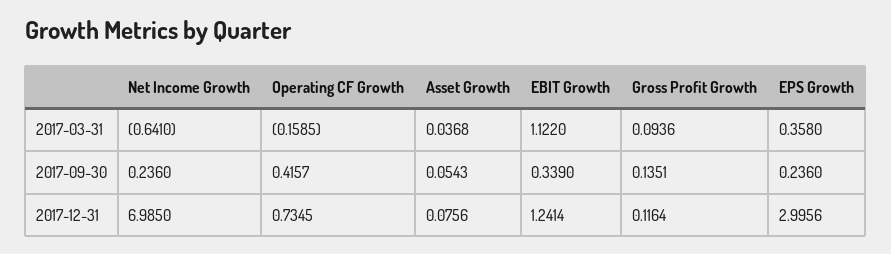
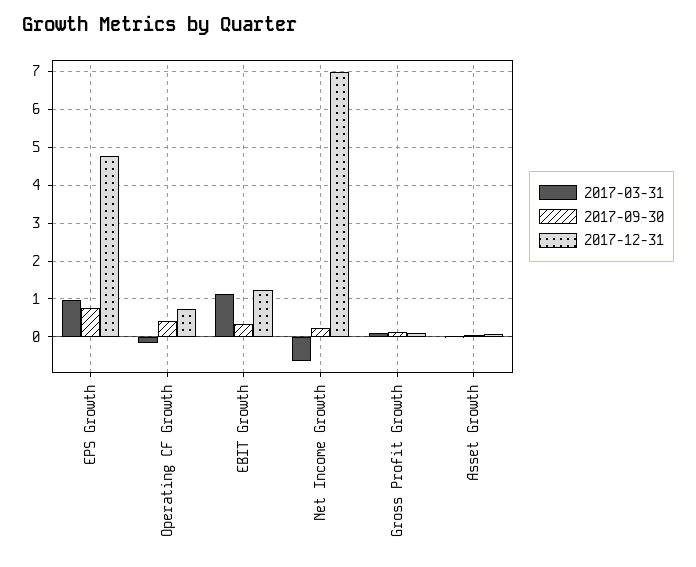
  {
    "2017-03-31": {
      "Net Income Growth": -0.641,
      "Operating CF Growth": -0.1585,
      "Asset Growth": 0.0368,
      "EBIT Growth": 1.122,
      "Gross Profit Growth": 0.0936,
-     "EPS Growth": 0.358
+     "EPS Growth": 1
    },
    "2017-09-30": {
      "Net Income Growth": 0.236,
      "Operating CF Growth": 0.4157,
      "Asset Growth": 0.0543,
      "EBIT Growth": 0.339,
      "Gross Profit Growth": 0.1351,
-     "EPS Growth": 0.236
+     "EPS Growth": 0.8
    },
    "2017-12-31": {
      "Net Income Growth": 6.985,
      "Operating CF Growth": 0.7345,
      "Asset Growth": 0.0756,
      "EBIT Growth": 1.2414,
      "Gross Profit Growth": 0.1164,
-     "EPS Growth": 2.9956
+     "EPS Growth": 4.8
    }
  }

